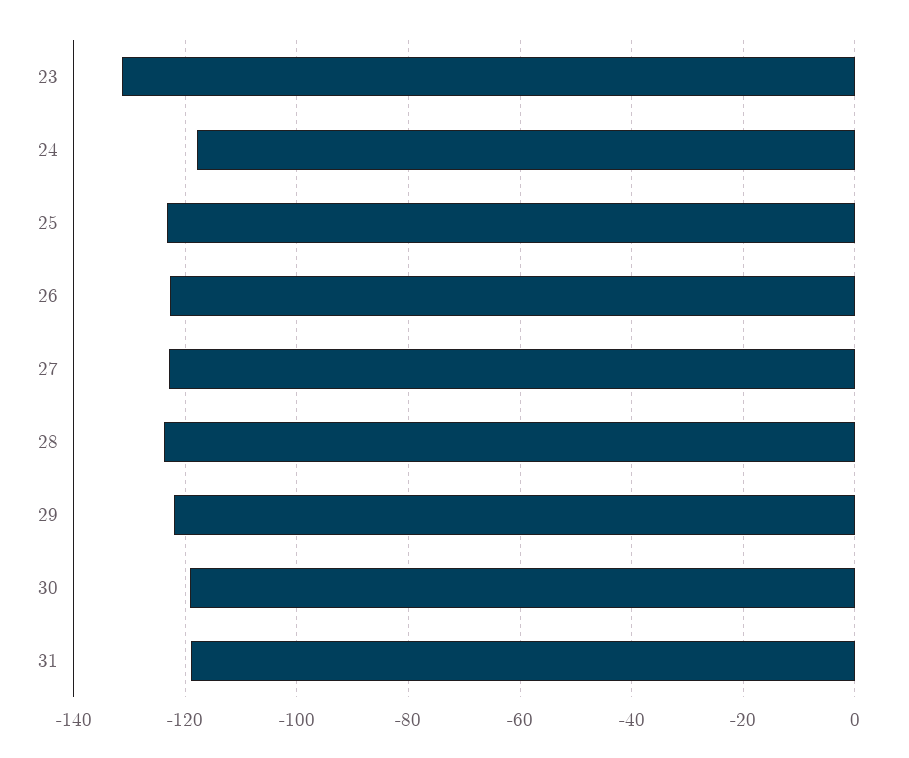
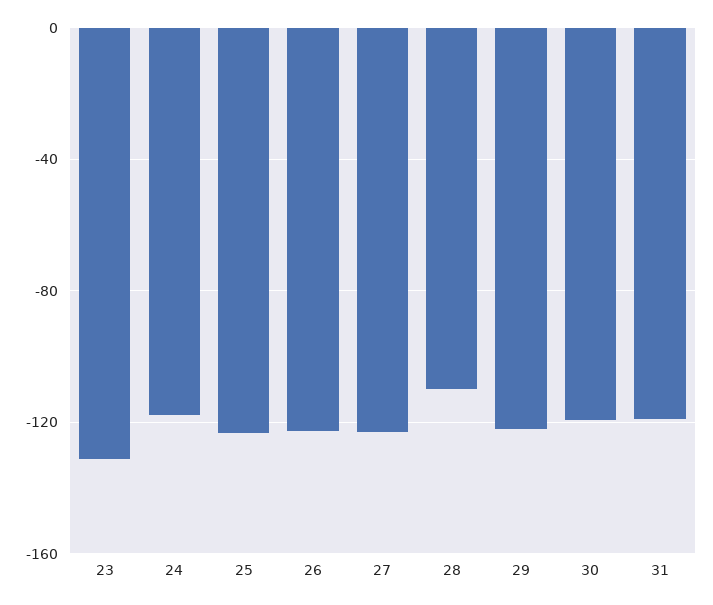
  {
    "23": -132,
    "24": -118,
    "25": -124,
    "26": -122,
    "27": -124,
-   "28": -124,
+   "28": -110,
    "29": -122,
    "30": -120,
    "31": -118
  }

